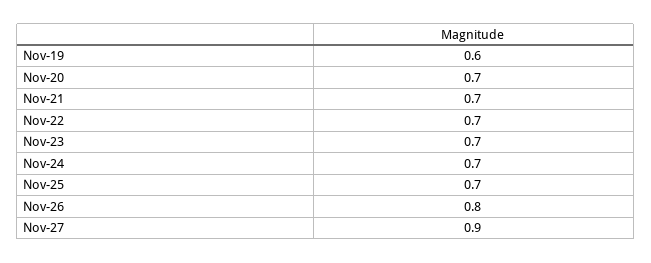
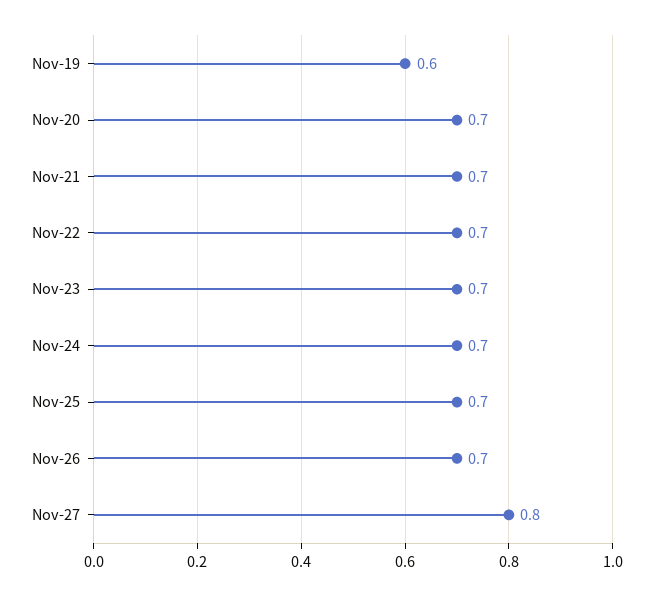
  {
    "Nov-19": 0.6,
    "Nov-20": 0.7,
    "Nov-21": 0.7,
    "Nov-22": 0.7,
    "Nov-23": 0.7,
    "Nov-24": 0.7,
    "Nov-25": 0.7,
-   "Nov-26": 0.8,
+   "Nov-26": 0.7,
-   "Nov-27": 0.9
+   "Nov-27": 0.8
  }

